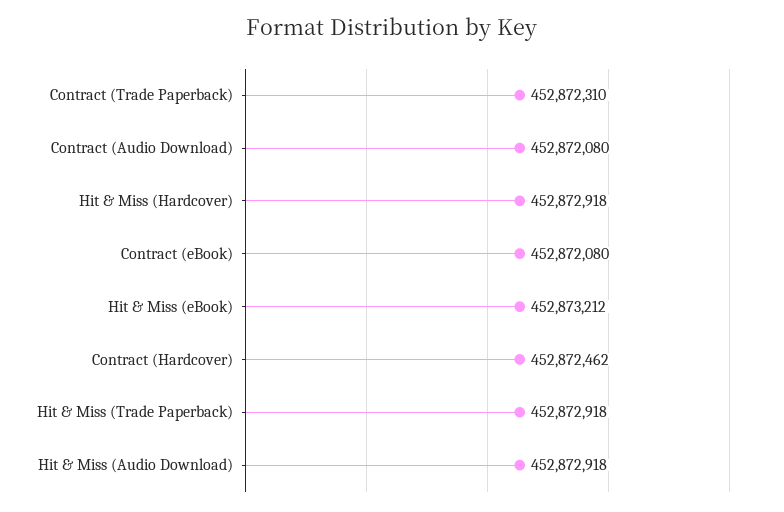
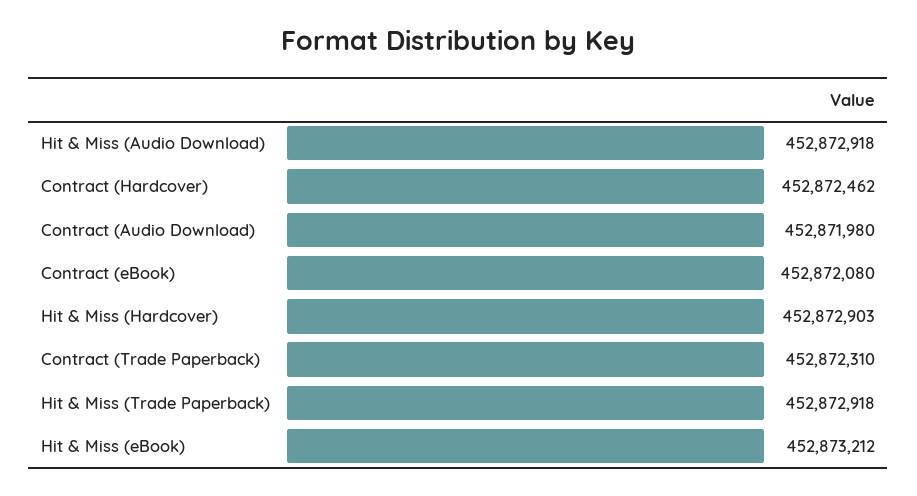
  {
    "Contract (Trade Paperback)": 452872310,
-   "Contract (Audio Download)": 452872080,
+   "Contract (Audio Download)": 452871980,
-   "Hit & Miss (Hardcover)": 452872918,
+   "Hit & Miss (Hardcover)": 452872903,
    "Contract (eBook)": 452872080,
    "Hit & Miss (eBook)": 452873212,
    "Contract (Hardcover)": 452872462,
    "Hit & Miss (Trade Paperback)": 452872918,
    "Hit & Miss (Audio Download)": 452872918
  }

